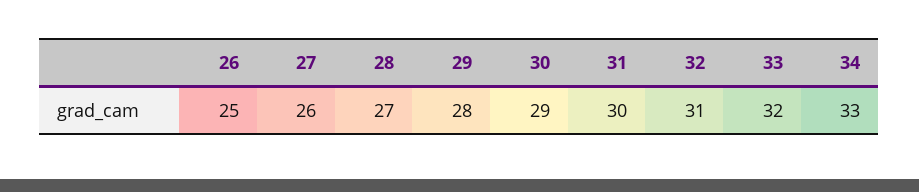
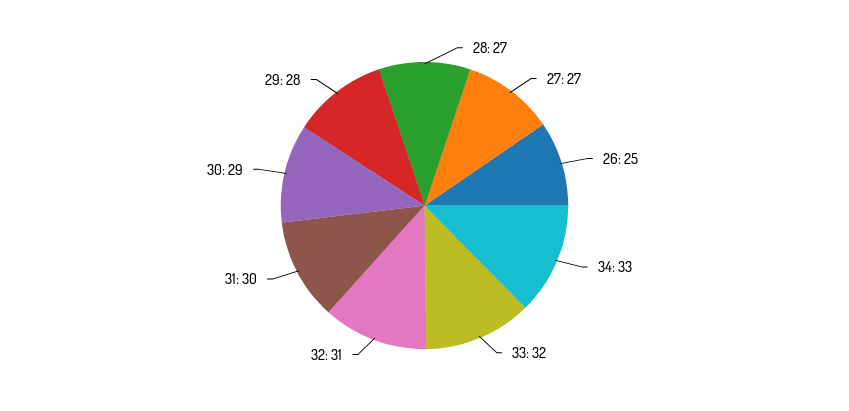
  {
    "26": 25,
-   "27": 26,
+   "27": 27,
    "28": 27,
    "29": 28,
    "30": 29,
    "31": 30,
    "32": 31,
    "33": 32,
    "34": 33
  }

